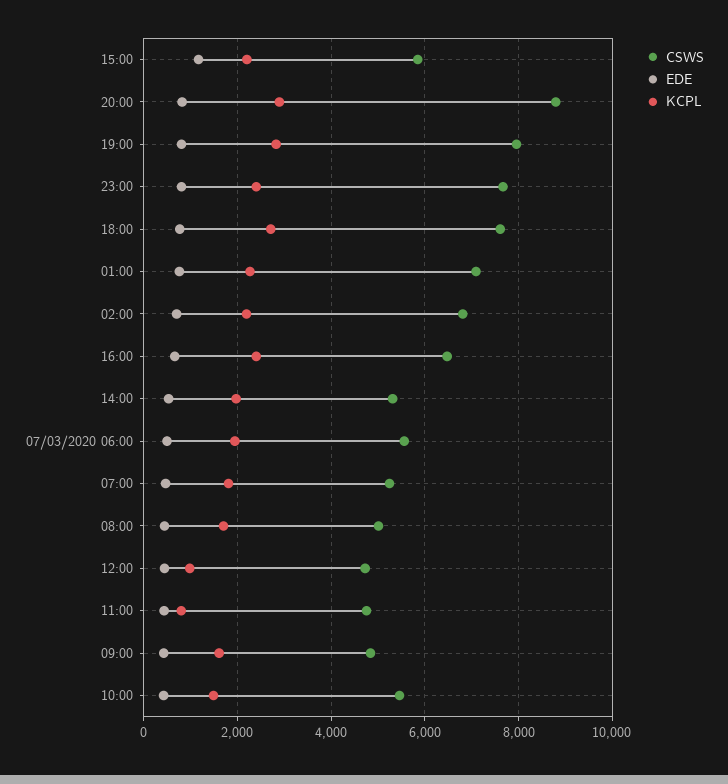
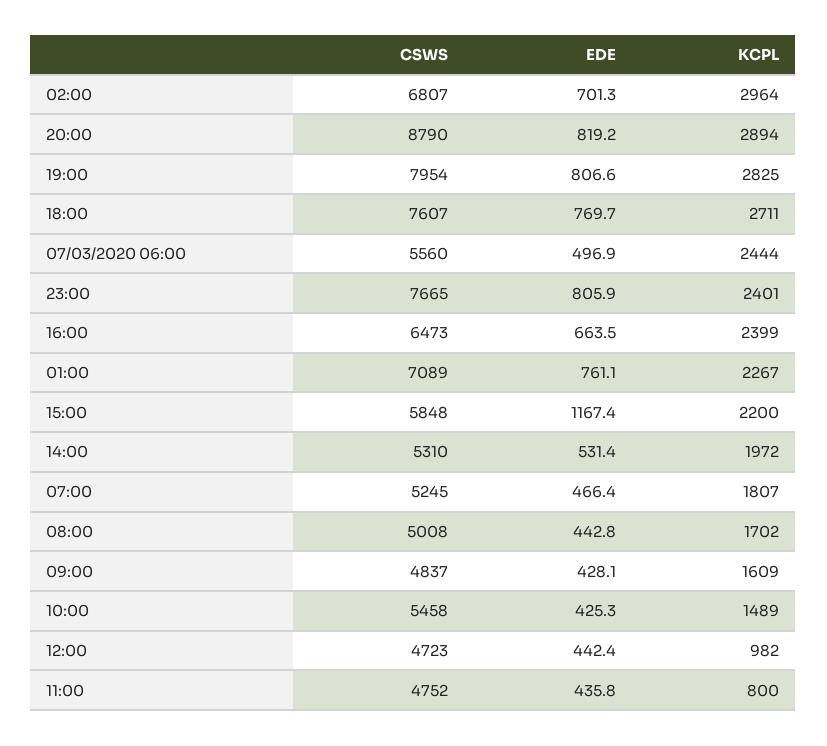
  {
    "CSWS": {
      "15:00": 5848,
      "20:00": 8790,
      "19:00": 7954,
      "23:00": 7665,
      "18:00": 7607,
      "01:00": 7089,
      "02:00": 6807,
      "16:00": 6473,
      "14:00": 5310,
      "07/03/2020 06:00": 5560,
      "07:00": 5245,
      "08:00": 5008,
      "12:00": 4723,
      "11:00": 4752,
      "09:00": 4837,
      "10:00": 5458
    },
    "EDE": {
      "15:00": 1167.4,
      "20:00": 819.2,
      "19:00": 806.6,
      "23:00": 805.9,
      "18:00": 769.7,
      "01:00": 761.1,
      "02:00": 701.3,
      "16:00": 663.5,
      "14:00": 531.4,
      "07/03/2020 06:00": 496.9,
      "07:00": 466.4,
      "08:00": 442.8,
      "12:00": 442.4,
      "11:00": 435.8,
      "09:00": 428.1,
      "10:00": 425.3
    },
    "KCPL": {
      "15:00": 2200,
      "20:00": 2894,
      "19:00": 2825,
      "23:00": 2401,
      "18:00": 2711,
      "01:00": 2267,
-     "02:00": 2200,
+     "02:00": 2964,
      "16:00": 2399,
      "14:00": 1972,
-     "07/03/2020 06:00": 2000,
+     "07/03/2020 06:00": 2444,
      "07:00": 1807,
      "08:00": 1702,
      "12:00": 982,
      "11:00": 800,
      "09:00": 1609,
      "10:00": 1489
    }
  }

